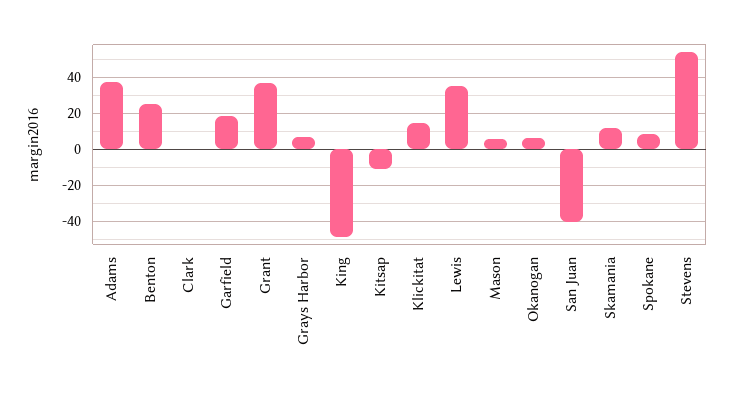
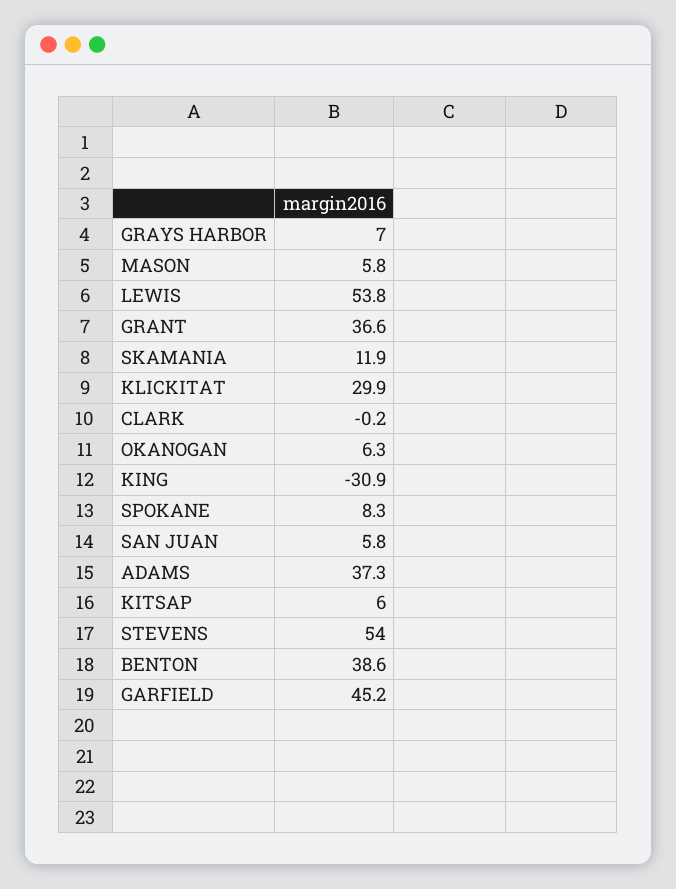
  {
    "Adams": 37.3,
-   "Benton": 25,
+   "Benton": 38.6,
    "Clark": -0.2,
-   "Garfield": 20,
+   "Garfield": 45.2,
    "Grant": 36.6,
    "Grays Harbor": 7,
-   "King": -50,
+   "King": -30.9,
-   "Kitsap": -10,
+   "Kitsap": 6,
-   "Klickitat": 15,
+   "Klickitat": 29.9,
-   "Lewis": 35,
+   "Lewis": 53.8,
    "Mason": 5.8,
    "Okanogan": 6.3,
-   "San Juan": -40,
+   "San Juan": 5.8,
    "Skamania": 11.9,
    "Spokane": 8.3,
    "Stevens": 54
  }

